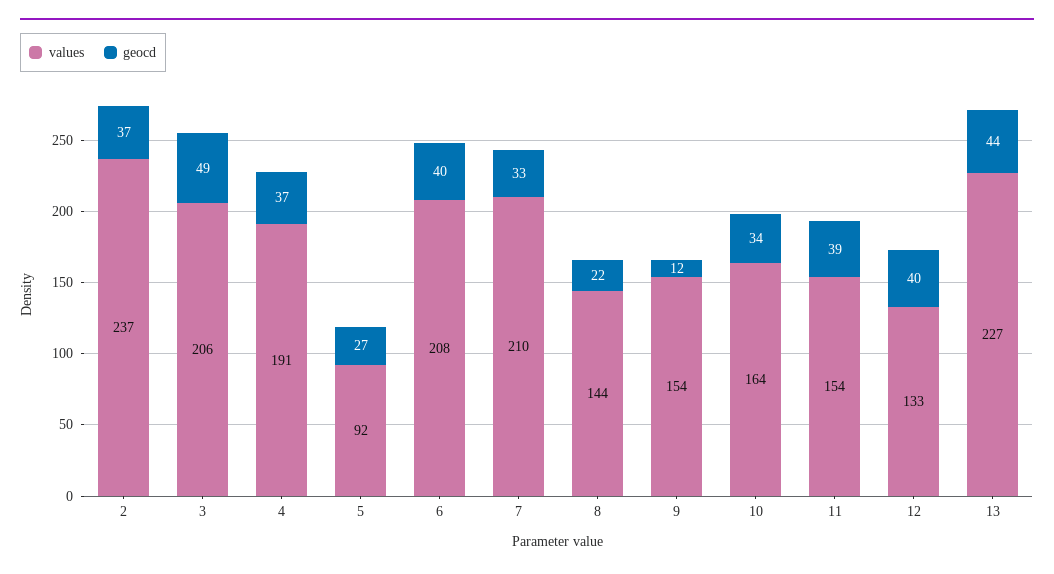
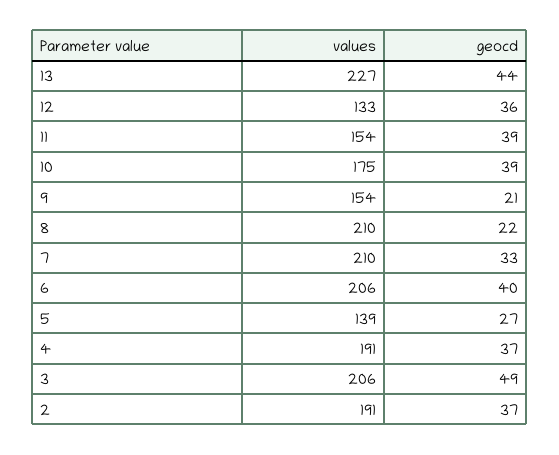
  {
    "values": {
-     "2": 237,
+     "2": 191,
      "3": 206,
      "4": 191,
-     "5": 92,
+     "5": 139,
-     "6": 208,
+     "6": 206,
      "7": 210,
-     "8": 144,
+     "8": 210,
      "9": 154,
-     "10": 164,
+     "10": 175,
      "11": 154,
      "12": 133,
      "13": 227
    },
    "geocd": {
      "2": 37,
      "3": 49,
      "4": 37,
      "5": 27,
      "6": 40,
      "7": 33,
      "8": 22,
-     "9": 12,
+     "9": 21,
-     "10": 34,
+     "10": 39,
      "11": 39,
-     "12": 40,
+     "12": 36,
      "13": 44
    }
  }

